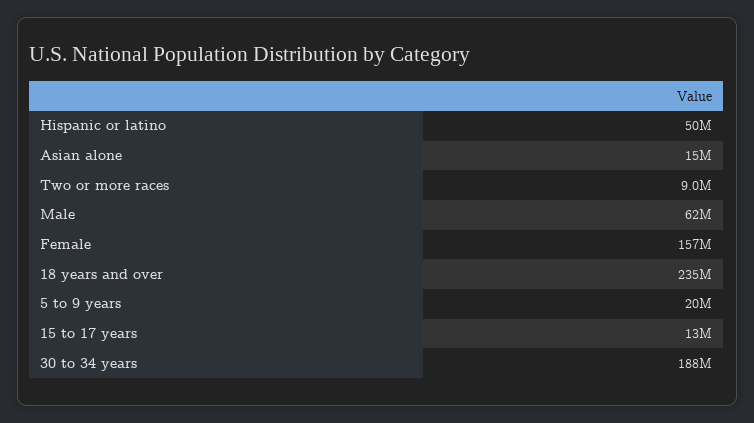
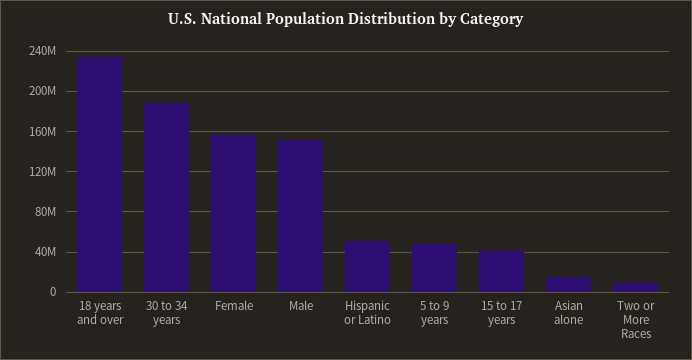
  {
    "Hispanic or latino": 50000000,
    "Asian alone": 15000000,
    "Two or more races": 9000000,
-   "Male": 62000000,
+   "Male": 150000000,
    "Female": 157000000,
    "18 years and over": 235000000,
-   "5 to 9 years": 20000000,
+   "5 to 9 years": 50000000,
-   "15 to 17 years": 13000000,
+   "15 to 17 years": 40000000,
    "30 to 34 years": 188000000
  }

